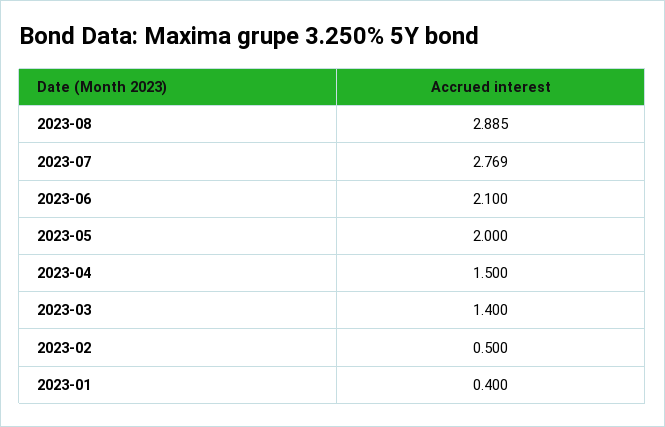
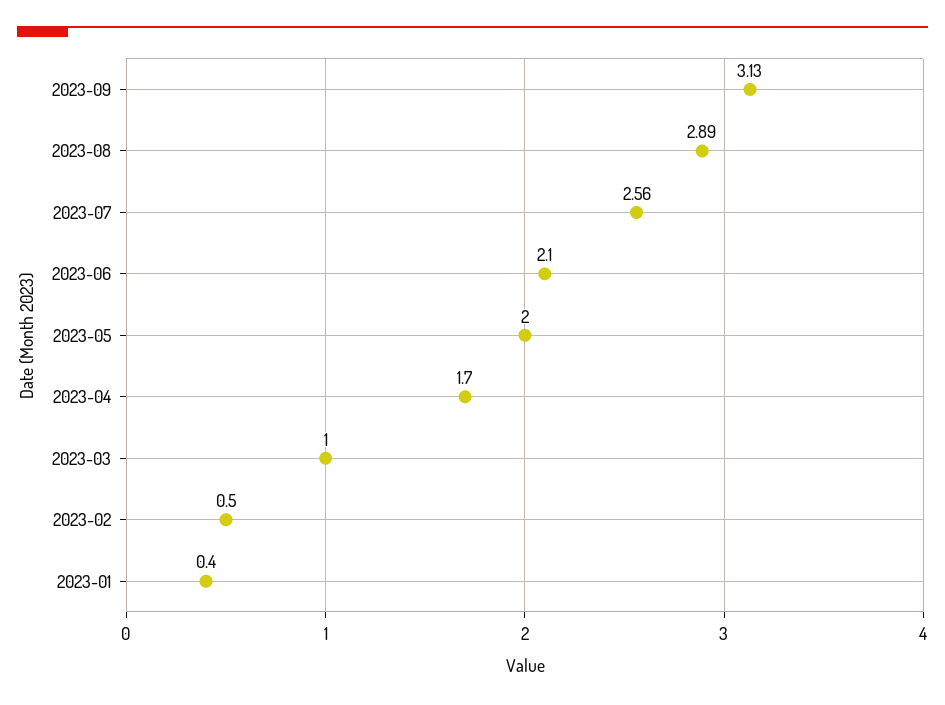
  {
    "2023-08": 2.885,
-   "2023-07": 2.769,
+   "2023-07": 2.56,
    "2023-06": 2.1,
    "2023-05": 2,
-   "2023-04": 1.5,
+   "2023-04": 1.7,
-   "2023-03": 1.4,
+   "2023-03": 1,
    "2023-02": 0.5,
-   "2023-01": 0.4
+   "2023-01": 0.4,
+   "2023-09": 3.13
  }

